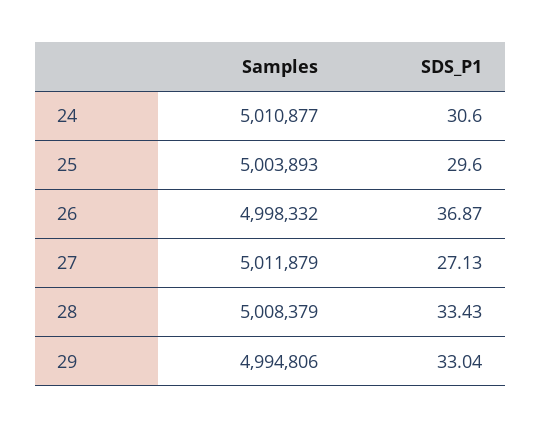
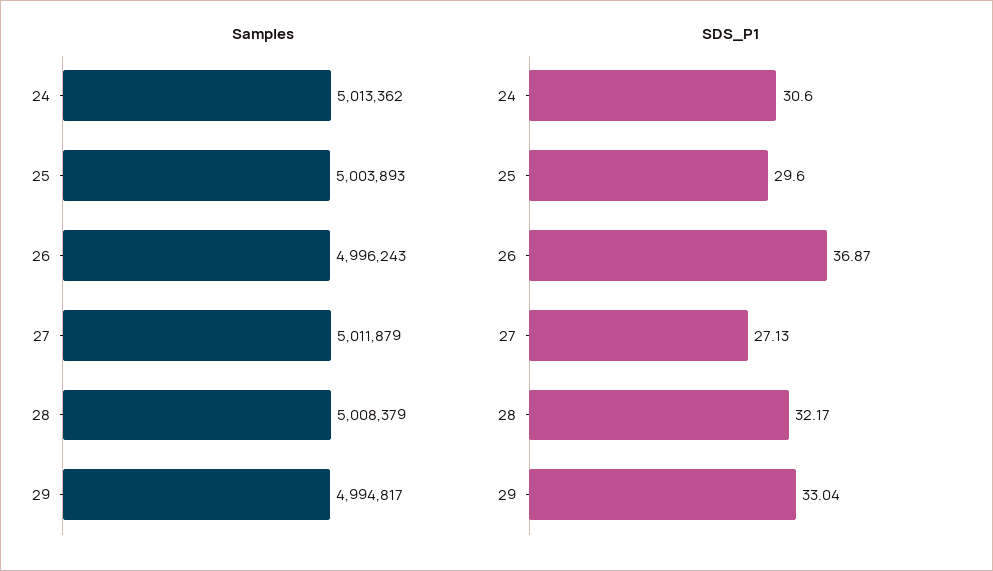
  {
    "Samples": {
-     "24": 5010877,
+     "24": 5013362,
      "25": 5003893,
-     "26": 4998332,
+     "26": 4996243,
      "27": 5011879,
      "28": 5008379,
-     "29": 4994806
+     "29": 4994817
    },
    "SDS_P1": {
      "24": 30.6,
      "25": 29.6,
      "26": 36.87,
      "27": 27.13,
-     "28": 33.43,
+     "28": 32.17,
      "29": 33.04
    }
  }

